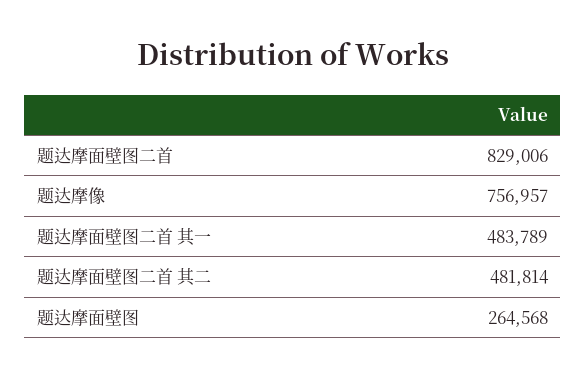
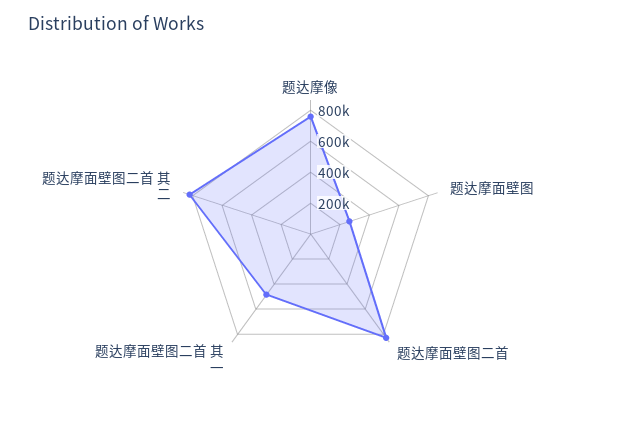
  {
    "题达摩面壁图二首": 829006,
    "题达摩像": 756957,
    "题达摩面壁图二首 其一": 483789,
-   "题达摩面壁图二首 其二": 481814,
+   "题达摩面壁图二首 其二": 800000,
    "题达摩面壁图": 264568
  }

